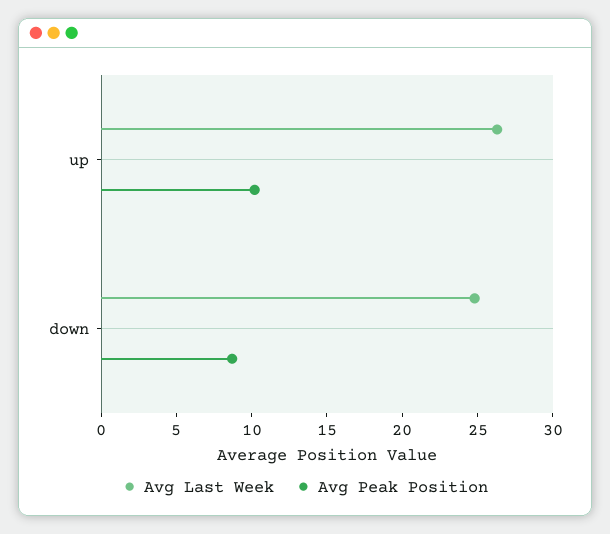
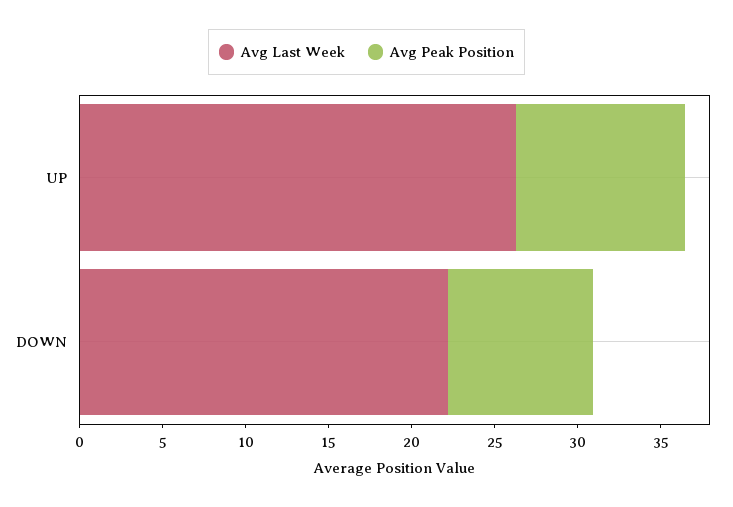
  {
    "Avg Last Week": {
      "up": 26,
-     "down": 25
+     "down": 22
    },
    "Avg Peak Position": {
      "up": 10,
      "down": 9
    }
  }

